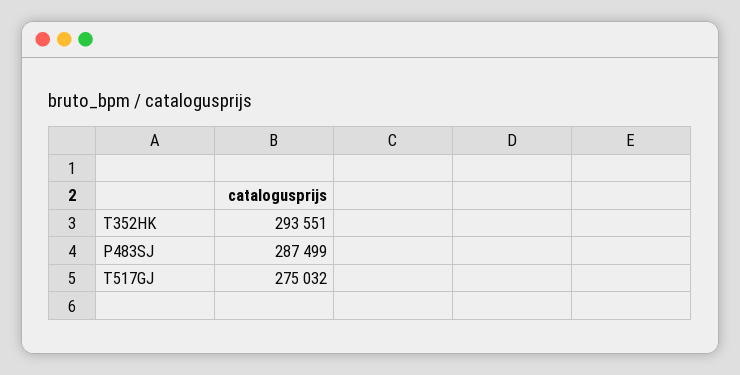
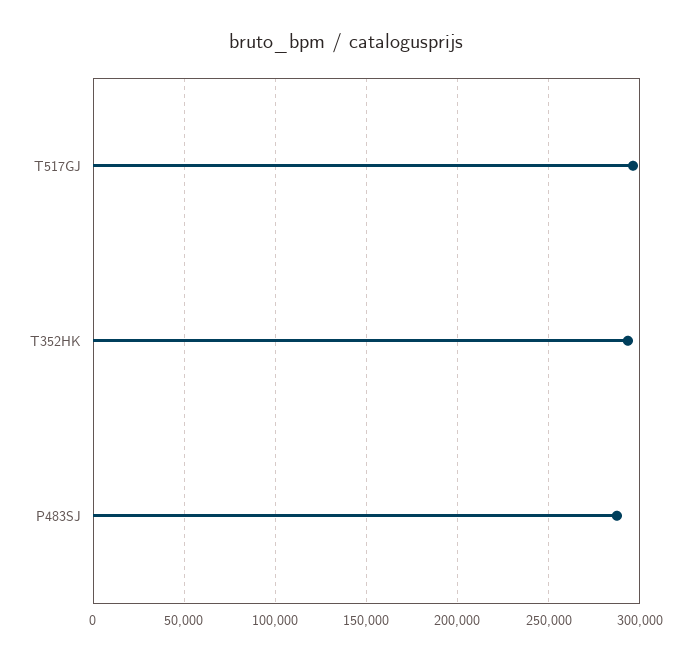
  {
    "T352HK": 293551,
    "P483SJ": 287499,
-   "T517GJ": 275032
+   "T517GJ": 295000
  }

